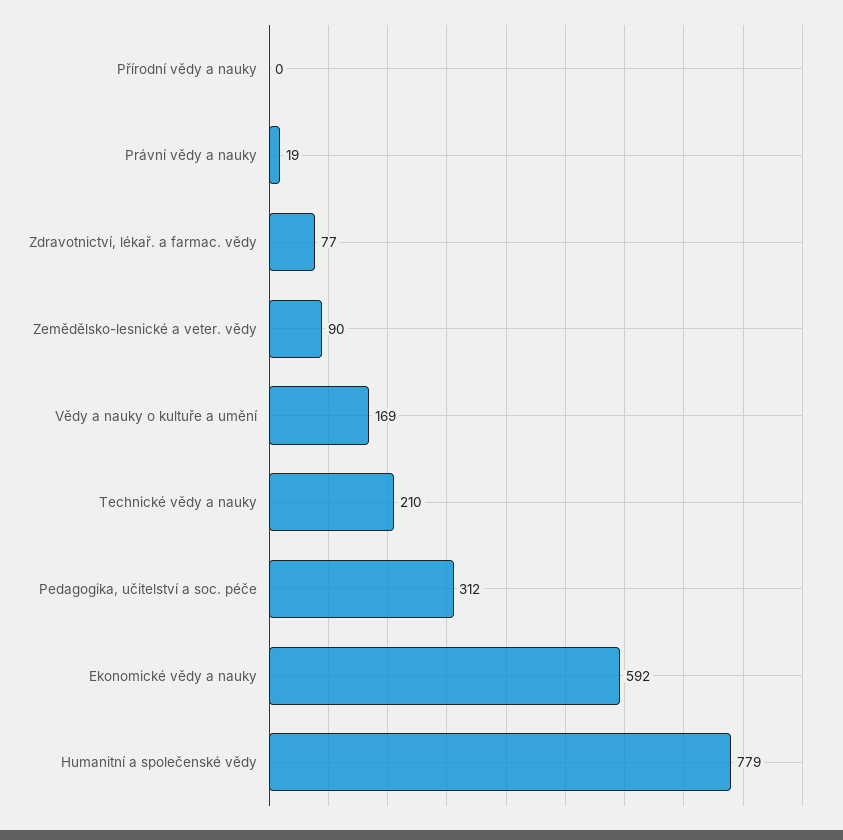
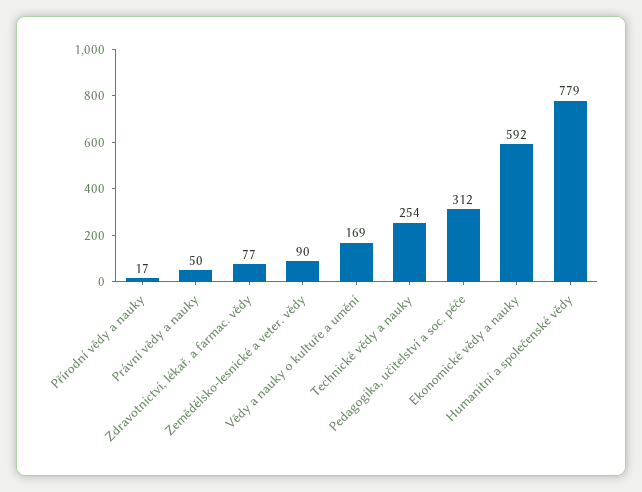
  {
-   "Přírodní vědy a nauky": 0,
+   "Přírodní vědy a nauky": 17,
-   "Právní vědy a nauky": 19,
+   "Právní vědy a nauky": 50,
    "Zdravotnictví, lékař. a farmac. vědy": 77,
    "Zemědělsko-lesnické a veter. vědy": 90,
    "Vědy a nauky o kultuře a umění": 169,
-   "Technické vědy a nauky": 210,
+   "Technické vědy a nauky": 254,
    "Pedagogika, učitelství a soc. péče": 312,
    "Ekonomické vědy a nauky": 592,
    "Humanitní a společenské vědy": 779
  }

